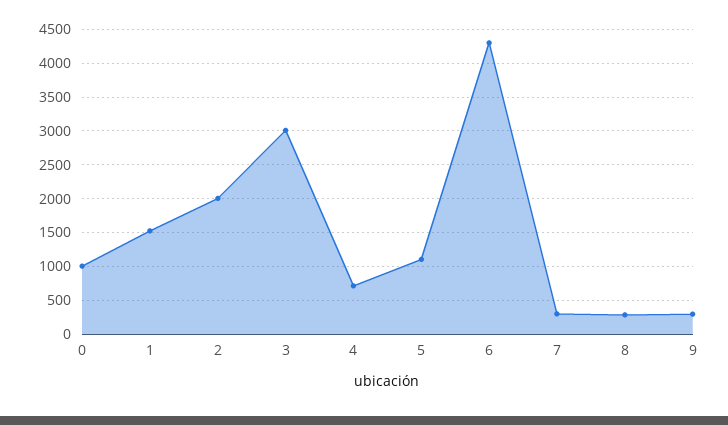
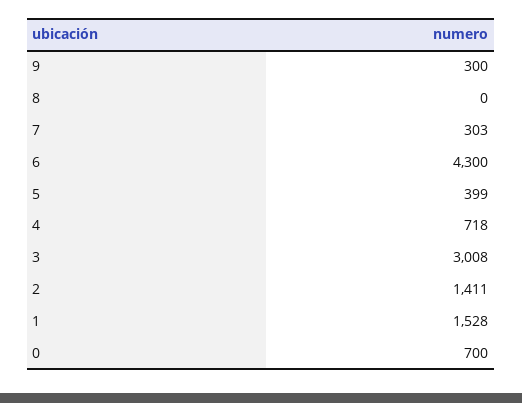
  {
-   "0": 1000,
+   "0": 700,
    "1": 1528,
-   "2": 2000,
+   "2": 1411,
    "3": 3008,
    "4": 718,
-   "5": 1100,
+   "5": 399,
    "6": 4300,
    "7": 303,
-   "8": 300,
+   "8": 0,
    "9": 300
  }

